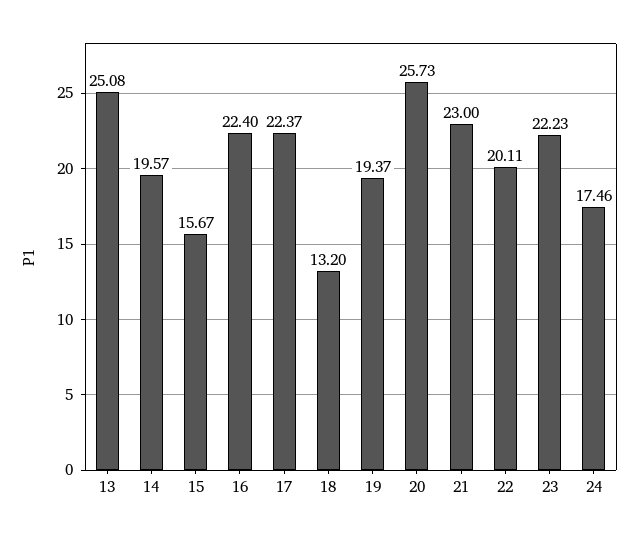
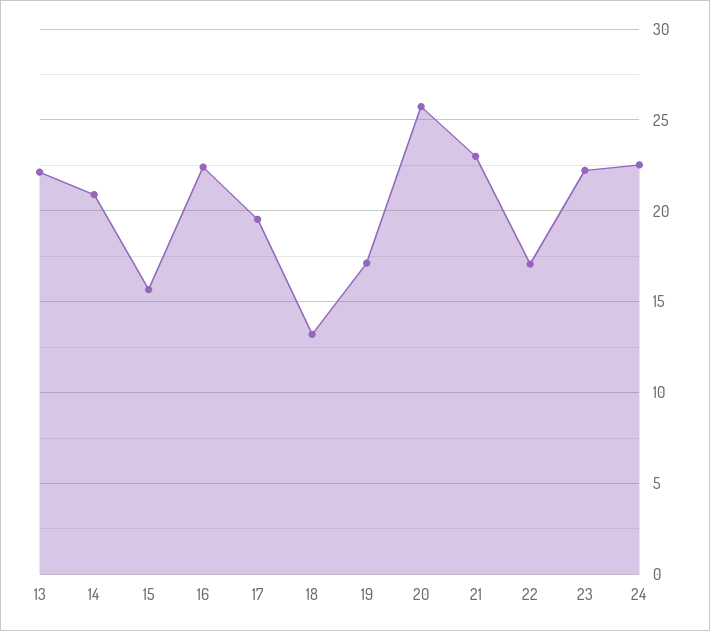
  {
-   "13": 25.08,
+   "13": 22,
-   "14": 19.57,
+   "14": 21,
    "15": 15.67,
    "16": 22.4,
-   "17": 22.37,
+   "17": 19.5,
    "18": 13.2,
-   "19": 19.37,
+   "19": 17,
    "20": 25.73,
    "21": 23,
-   "22": 20.11,
+   "22": 17,
    "23": 22.23,
-   "24": 17.46
+   "24": 22.5
  }

